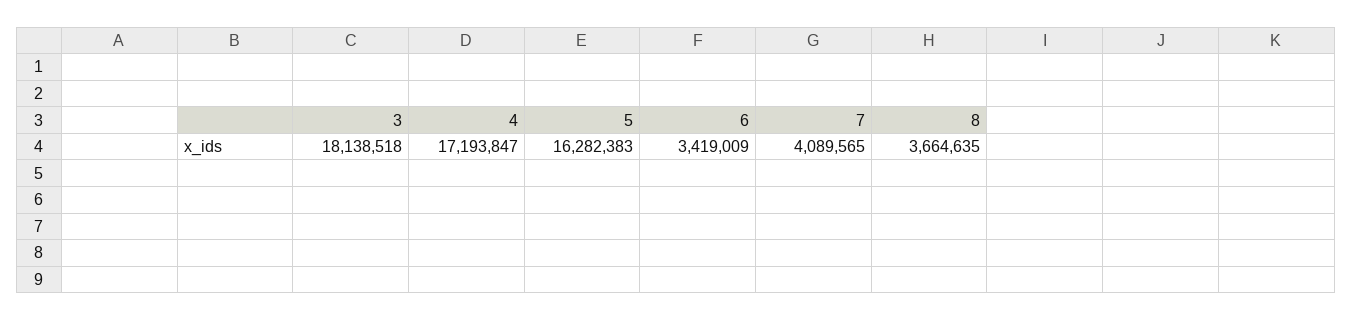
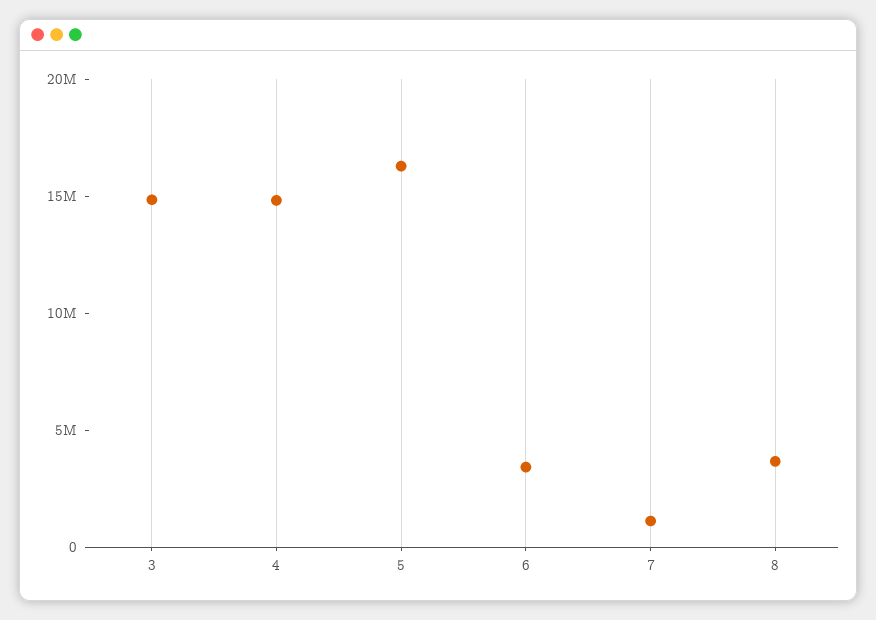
  {
-   "3": 18138518,
+   "3": 15000000,
-   "4": 17193847,
+   "4": 15000000,
    "5": 16282383,
    "6": 3419009,
-   "7": 4089565,
+   "7": 1000000,
    "8": 3664635
  }

